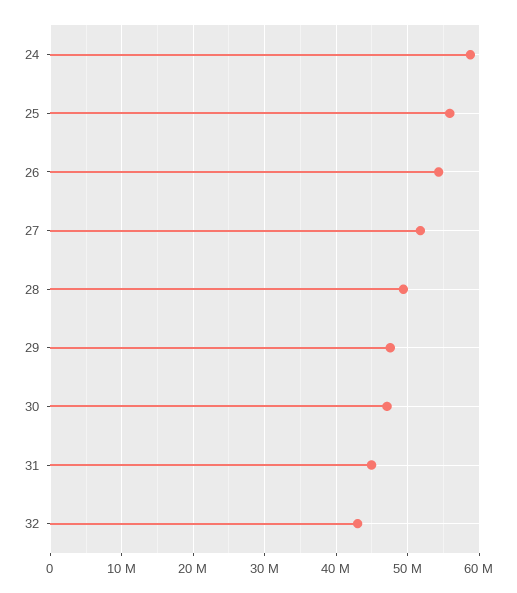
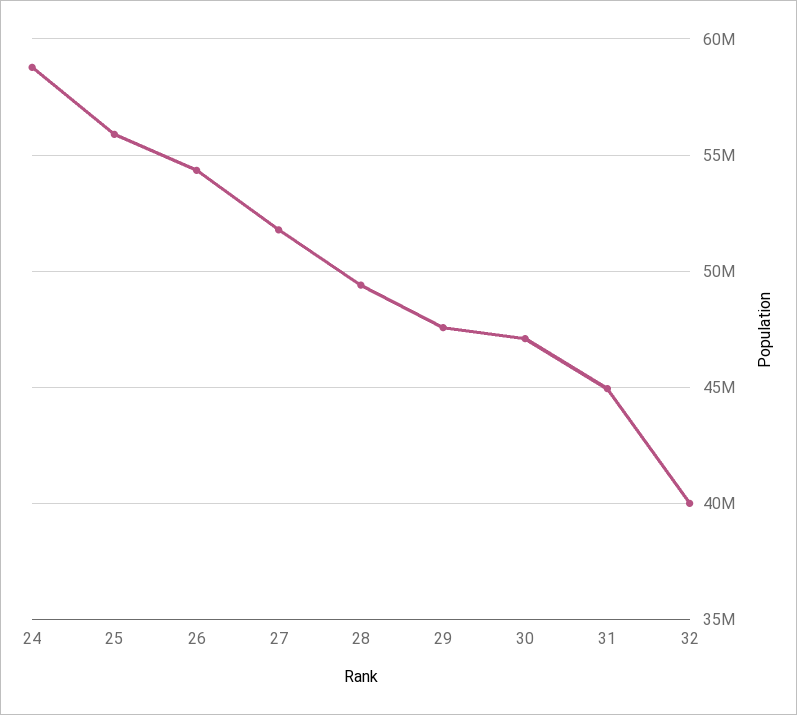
  {
    "24": 59000000,
    "25": 56000000,
    "26": 54500000,
    "27": 52000000,
    "28": 49500000,
    "29": 47500000,
    "30": 47000000,
    "31": 45000000,
-   "32": 43000000
+   "32": 40000000
  }

